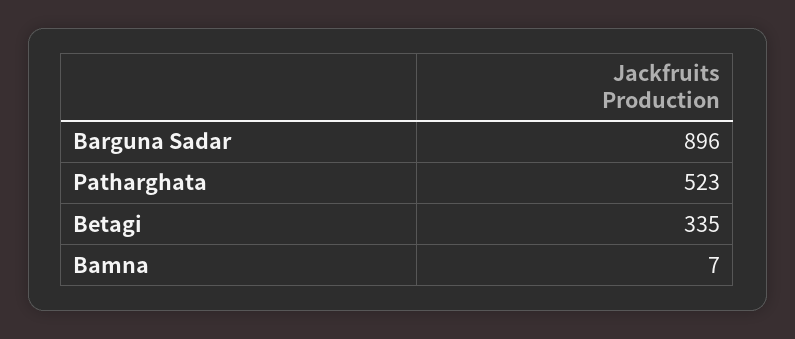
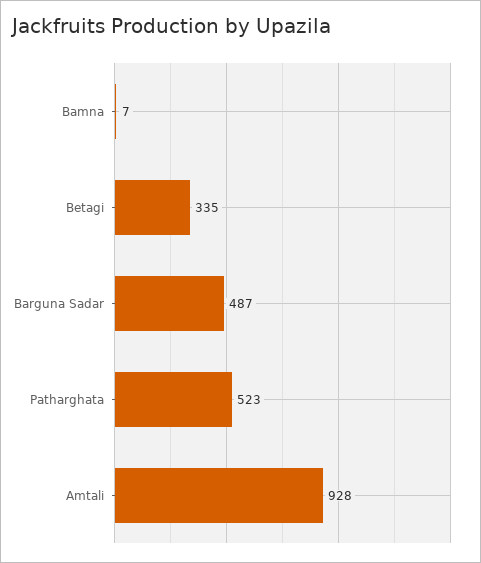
  {
-   "Barguna Sadar": 896,
+   "Barguna Sadar": 487,
    "Patharghata": 523,
    "Betagi": 335,
-   "Bamna": 7
+   "Bamna": 7,
+   "Amtali": 928
  }

